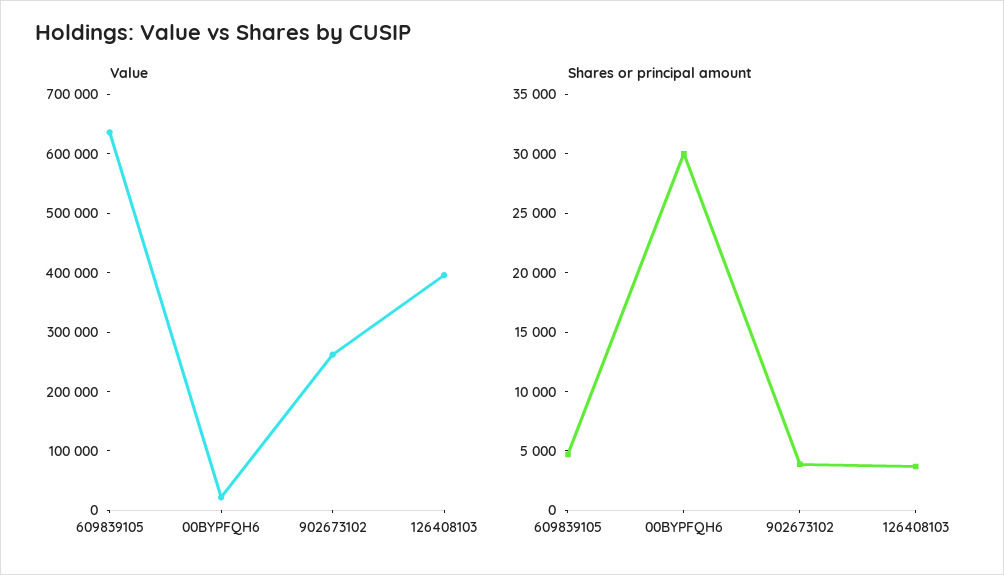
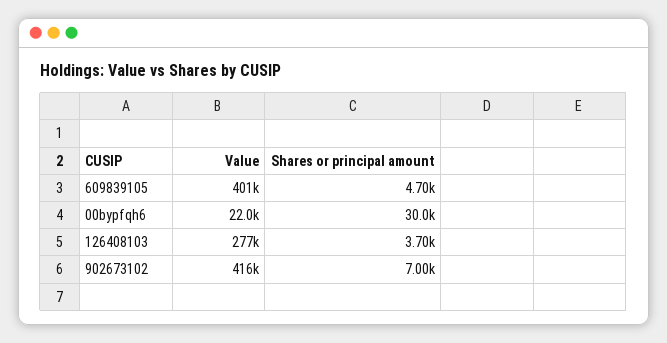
  {
    "Value": {
-     "609839105": 640000,
+     "609839105": 401000,
      "00BYPFQH6": 22000,
-     "902673102": 260000,
+     "902673102": 416000,
-     "126408103": 400000
+     "126408103": 277000
    },
    "Shares or principal amount": {
      "609839105": 4700,
      "00BYPFQH6": 30000,
-     "902673102": 4000,
+     "902673102": 7000,
      "126408103": 3700
    }
  }

